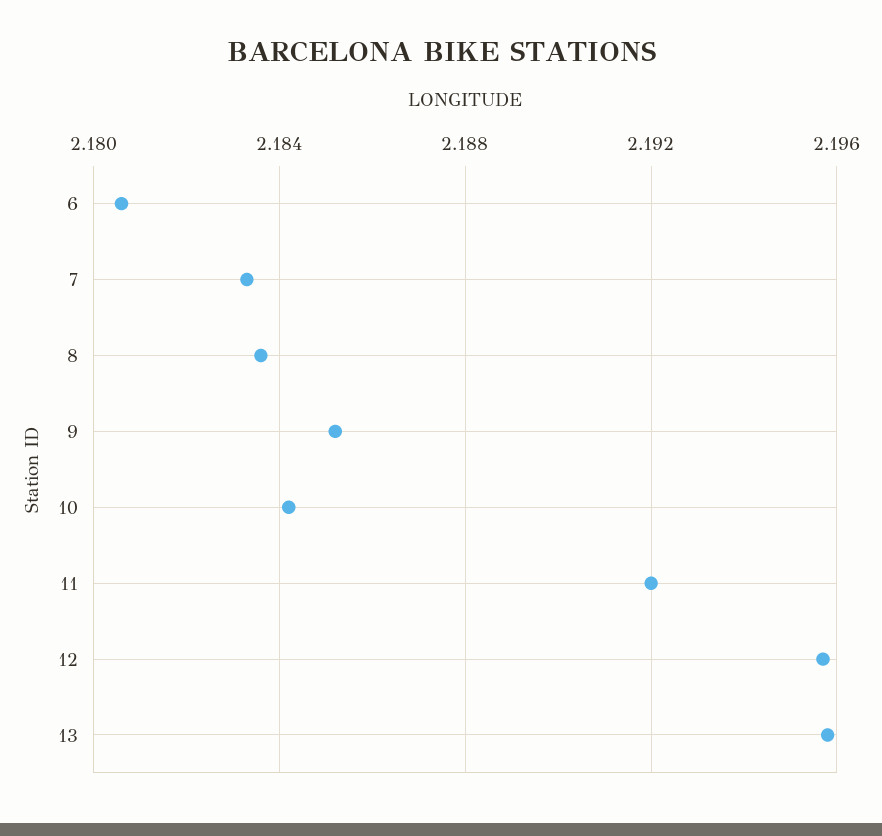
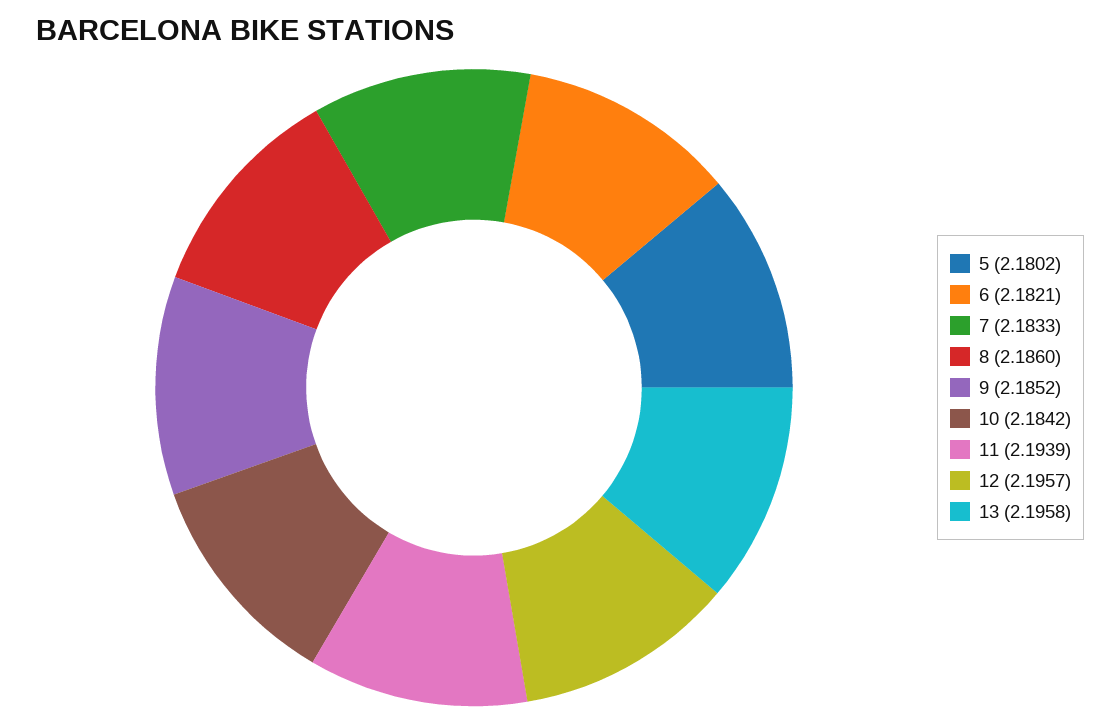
  {
-   "6": 2.1805,
+   "6": 2.1821,
    "7": 2.1833,
-   "8": 2.1835,
+   "8": 2.186,
    "9": 2.1852,
    "10": 2.1842,
-   "11": 2.192,
+   "11": 2.1939,
    "12": 2.1957,
-   "13": 2.1958
+   "13": 2.1958,
+   "5": 2.1802
  }

